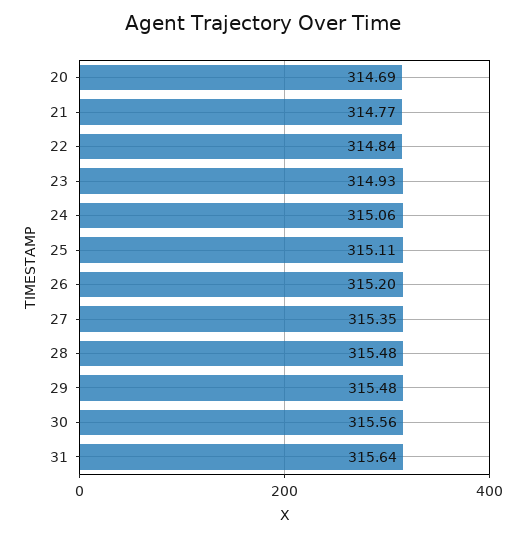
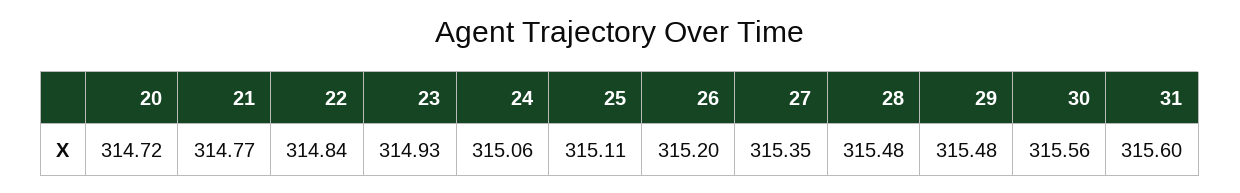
  {
-   "20": 314.69,
+   "20": 314.72,
    "21": 314.77,
    "22": 314.84,
    "23": 314.93,
    "24": 315.06,
    "25": 315.11,
    "26": 315.2,
    "27": 315.35,
    "28": 315.48,
    "29": 315.48,
    "30": 315.56,
-   "31": 315.64
+   "31": 315.6
  }

